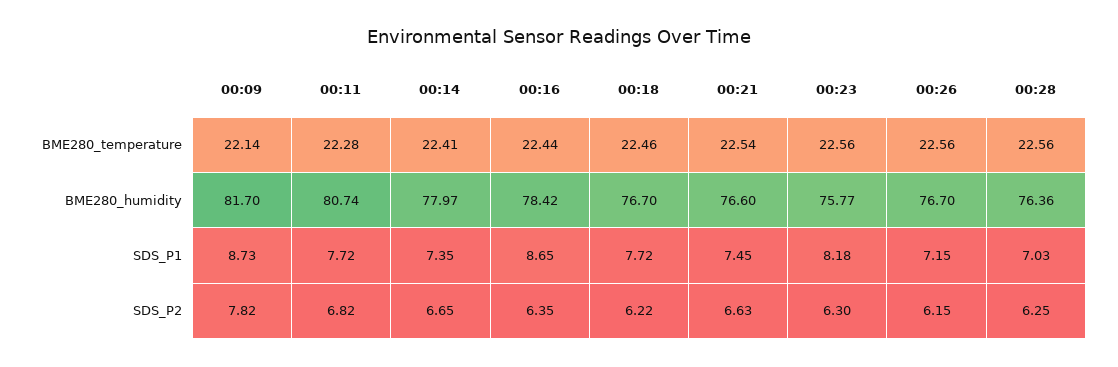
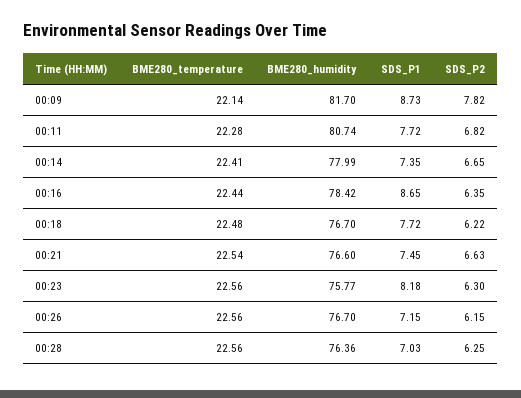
  {
    "00:09": {
      "BME280_temperature": 22.14,
      "BME280_humidity": 81.7,
      "SDS_P1": 8.73,
      "SDS_P2": 7.82
    },
    "00:11": {
      "BME280_temperature": 22.28,
      "BME280_humidity": 80.74,
      "SDS_P1": 7.72,
      "SDS_P2": 6.82
    },
    "00:14": {
      "BME280_temperature": 22.41,
-     "BME280_humidity": 77.97,
+     "BME280_humidity": 77.99,
      "SDS_P1": 7.35,
      "SDS_P2": 6.65
    },
    "00:16": {
      "BME280_temperature": 22.44,
      "BME280_humidity": 78.42,
      "SDS_P1": 8.65,
      "SDS_P2": 6.35
    },
    "00:18": {
-     "BME280_temperature": 22.46,
+     "BME280_temperature": 22.48,
      "BME280_humidity": 76.7,
      "SDS_P1": 7.72,
      "SDS_P2": 6.22
    },
    "00:21": {
      "BME280_temperature": 22.54,
      "BME280_humidity": 76.6,
      "SDS_P1": 7.45,
      "SDS_P2": 6.63
    },
    "00:23": {
      "BME280_temperature": 22.56,
      "BME280_humidity": 75.77,
      "SDS_P1": 8.18,
      "SDS_P2": 6.3
    },
    "00:26": {
      "BME280_temperature": 22.56,
      "BME280_humidity": 76.7,
      "SDS_P1": 7.15,
      "SDS_P2": 6.15
    },
    "00:28": {
      "BME280_temperature": 22.56,
      "BME280_humidity": 76.36,
      "SDS_P1": 7.03,
      "SDS_P2": 6.25
    }
  }

